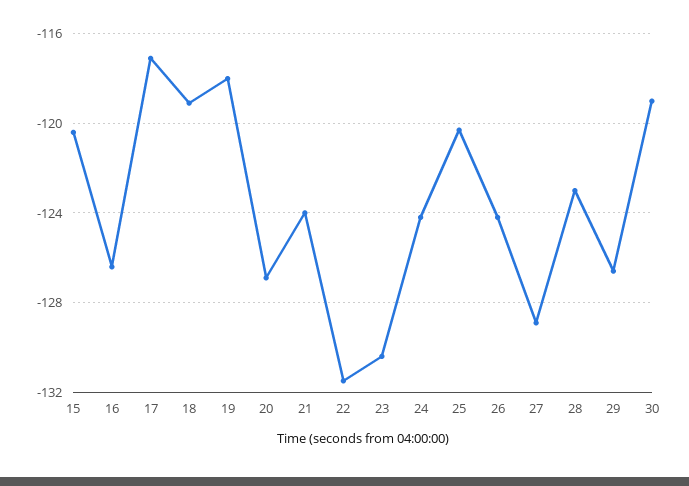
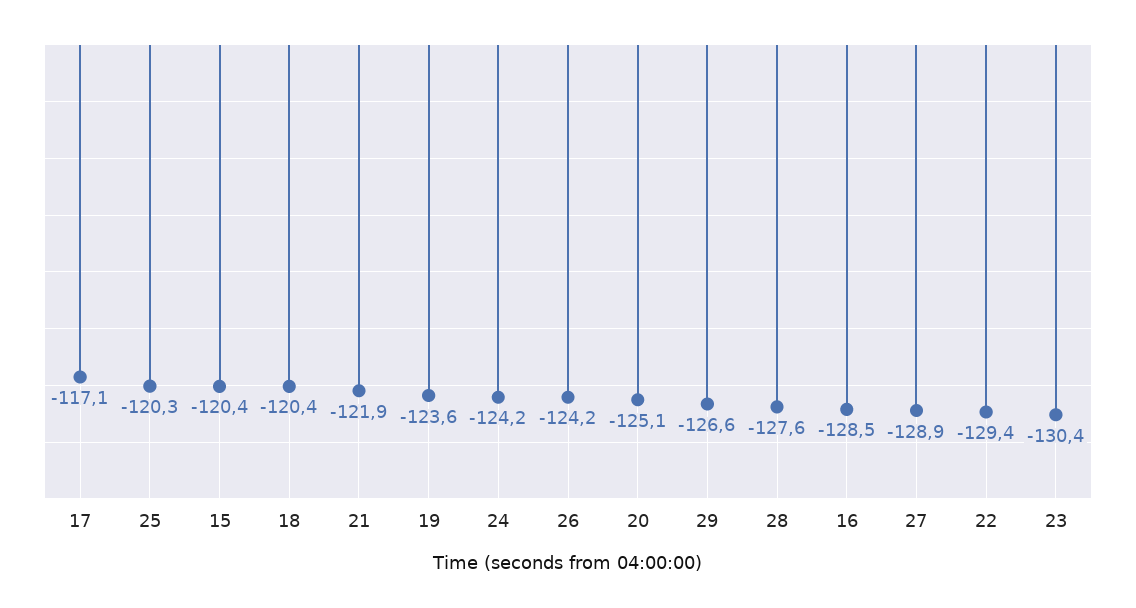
  {
    "15": -120.4,
-   "16": -126.5,
+   "16": -128.5,
    "17": -117.1,
-   "18": -119,
+   "18": -120.4,
-   "19": -118,
+   "19": -123.6,
-   "20": -127,
+   "20": -125.1,
-   "21": -124,
+   "21": -121.9,
-   "22": -131.5,
+   "22": -129.4,
    "23": -130.4,
    "24": -124.2,
    "25": -120.3,
    "26": -124.2,
    "27": -128.9,
-   "28": -123,
+   "28": -127.6,
-   "29": -126.6,
+   "29": -126.6
-   "30": -119
  }

